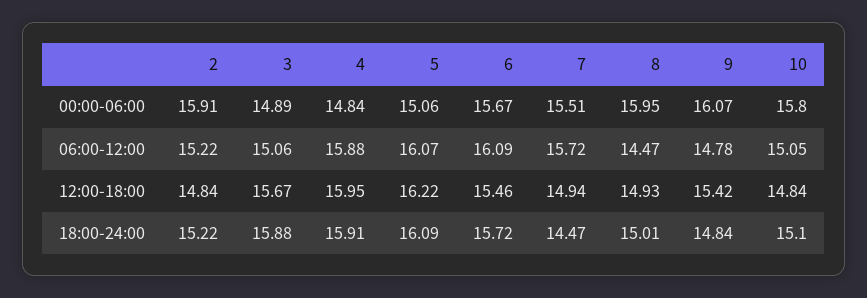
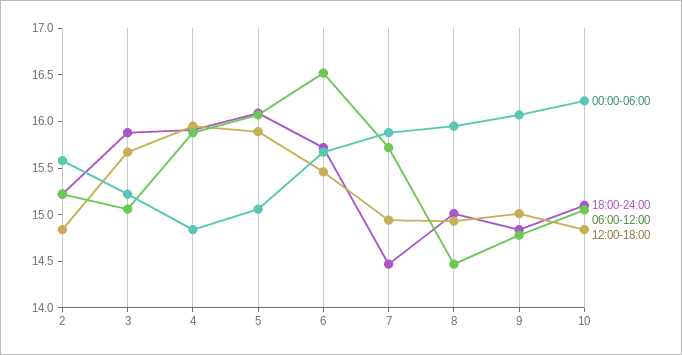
  {
    "00:00-06:00": {
-     "2": 15.91,
+     "2": 15.6,
-     "3": 14.89,
+     "3": 15.2,
      "4": 14.84,
      "5": 15.06,
      "6": 15.67,
-     "7": 15.51,
+     "7": 15.9,
      "8": 15.95,
      "9": 16.07,
-     "10": 15.8
+     "10": 16.2
    },
    "06:00-12:00": {
      "2": 15.22,
      "3": 15.06,
      "4": 15.88,
      "5": 16.07,
-     "6": 16.09,
+     "6": 16.5,
      "7": 15.72,
      "8": 14.47,
      "9": 14.78,
      "10": 15.05
    },
    "12:00-18:00": {
      "2": 14.84,
      "3": 15.67,
      "4": 15.95,
-     "5": 16.22,
+     "5": 15.9,
      "6": 15.46,
      "7": 14.94,
      "8": 14.93,
-     "9": 15.42,
+     "9": 15,
      "10": 14.84
    },
    "18:00-24:00": {
      "2": 15.22,
      "3": 15.88,
      "4": 15.91,
      "5": 16.09,
      "6": 15.72,
      "7": 14.47,
      "8": 15.01,
      "9": 14.84,
      "10": 15.1
    }
  }

